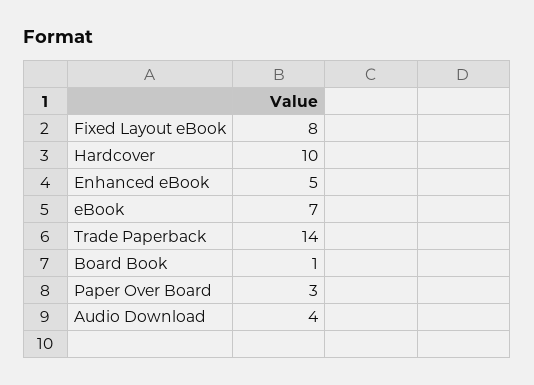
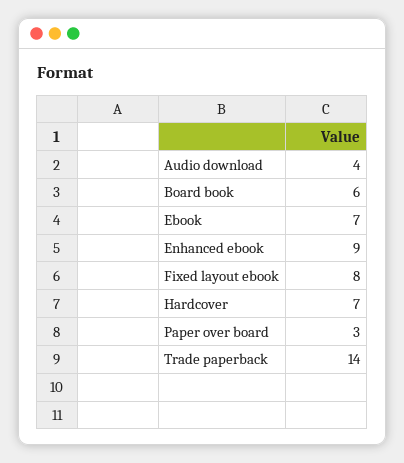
  {
    "Fixed Layout eBook": 8,
-   "Hardcover": 10,
+   "Hardcover": 7,
-   "Enhanced eBook": 5,
+   "Enhanced eBook": 9,
    "eBook": 7,
    "Trade Paperback": 14,
-   "Board Book": 1,
+   "Board Book": 6,
    "Paper Over Board": 3,
    "Audio Download": 4
  }

